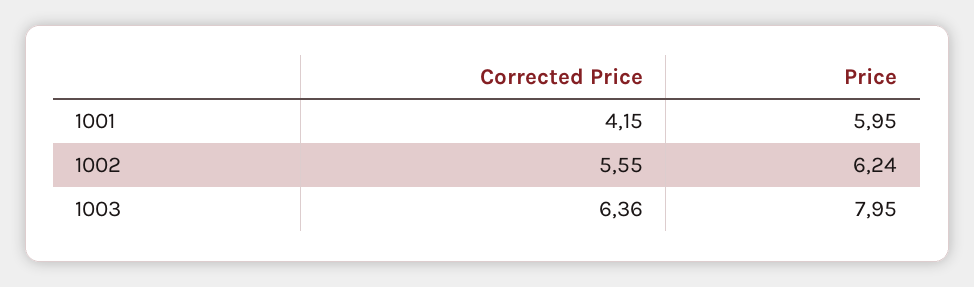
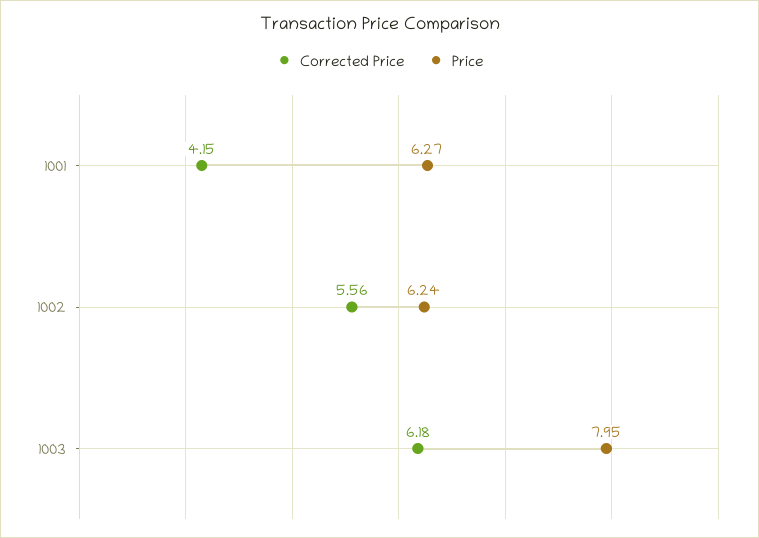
  {
    "Corrected Price": {
      "1001": 4.15,
-     "1002": 5.55,
+     "1002": 5.56,
-     "1003": 6.36
+     "1003": 6.18
    },
    "Price": {
-     "1001": 5.95,
+     "1001": 6.27,
      "1002": 6.24,
      "1003": 7.95
    }
  }

